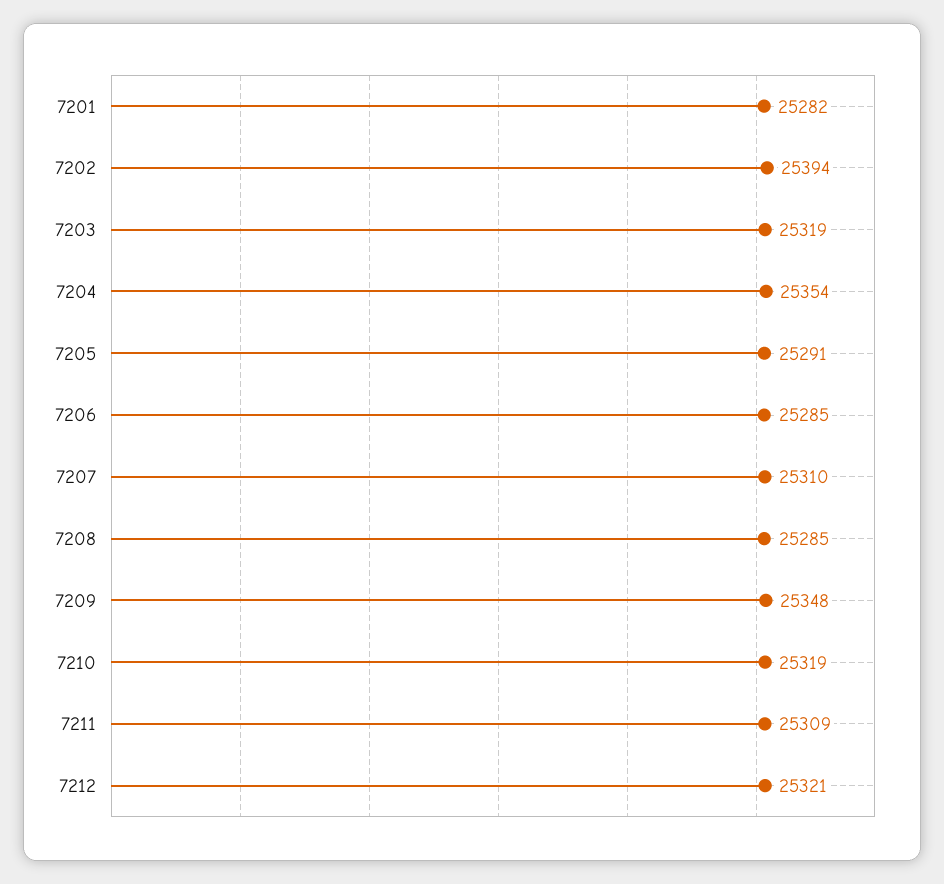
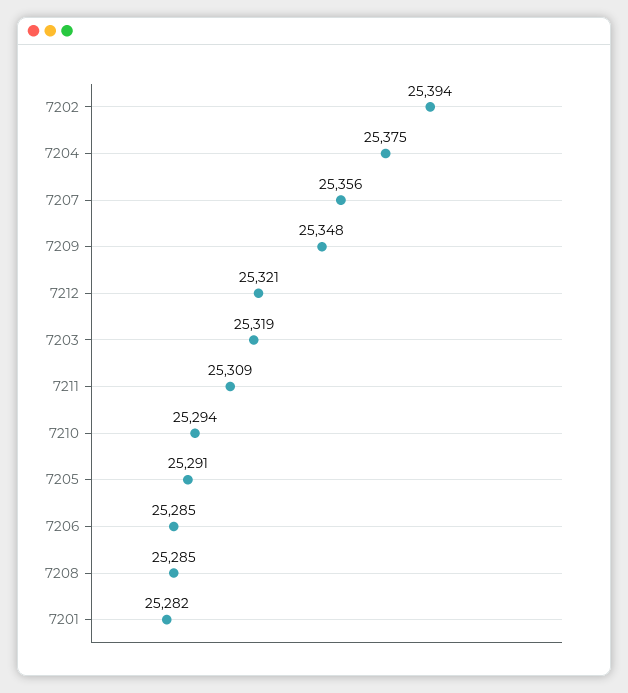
  {
    "7201": 25282,
    "7202": 25394,
    "7203": 25319,
-   "7204": 25354,
+   "7204": 25375,
    "7205": 25291,
    "7206": 25285,
-   "7207": 25310,
+   "7207": 25356,
    "7208": 25285,
    "7209": 25348,
-   "7210": 25319,
+   "7210": 25294,
    "7211": 25309,
    "7212": 25321
  }

